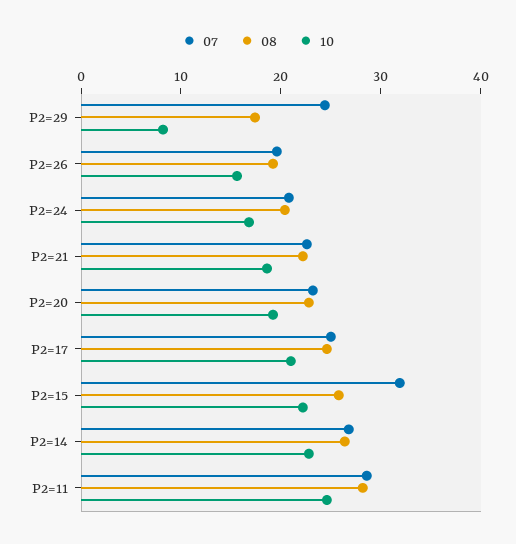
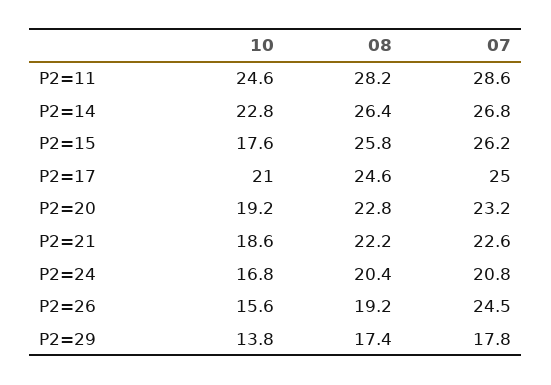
  {
    "07": {
-     "P2=29": 24,
+     "P2=29": 17.8,
-     "P2=26": 20,
+     "P2=26": 24.5,
      "P2=24": 20.8,
      "P2=21": 22.6,
      "P2=20": 23.2,
      "P2=17": 25,
-     "P2=15": 32,
+     "P2=15": 26.2,
      "P2=14": 26.8,
      "P2=11": 28.6
    },
    "08": {
      "P2=29": 17.4,
      "P2=26": 19.2,
      "P2=24": 20.4,
      "P2=21": 22.2,
      "P2=20": 22.8,
      "P2=17": 24.6,
      "P2=15": 25.8,
      "P2=14": 26.4,
      "P2=11": 28.2
    },
    "10": {
-     "P2=29": 8,
+     "P2=29": 13.8,
      "P2=26": 15.6,
      "P2=24": 16.8,
      "P2=21": 18.6,
      "P2=20": 19.2,
      "P2=17": 21,
-     "P2=15": 22,
+     "P2=15": 17.6,
      "P2=14": 22.8,
      "P2=11": 24.6
    }
  }

